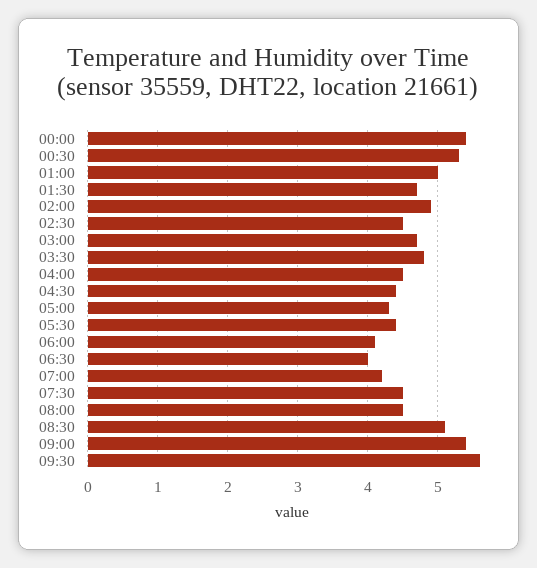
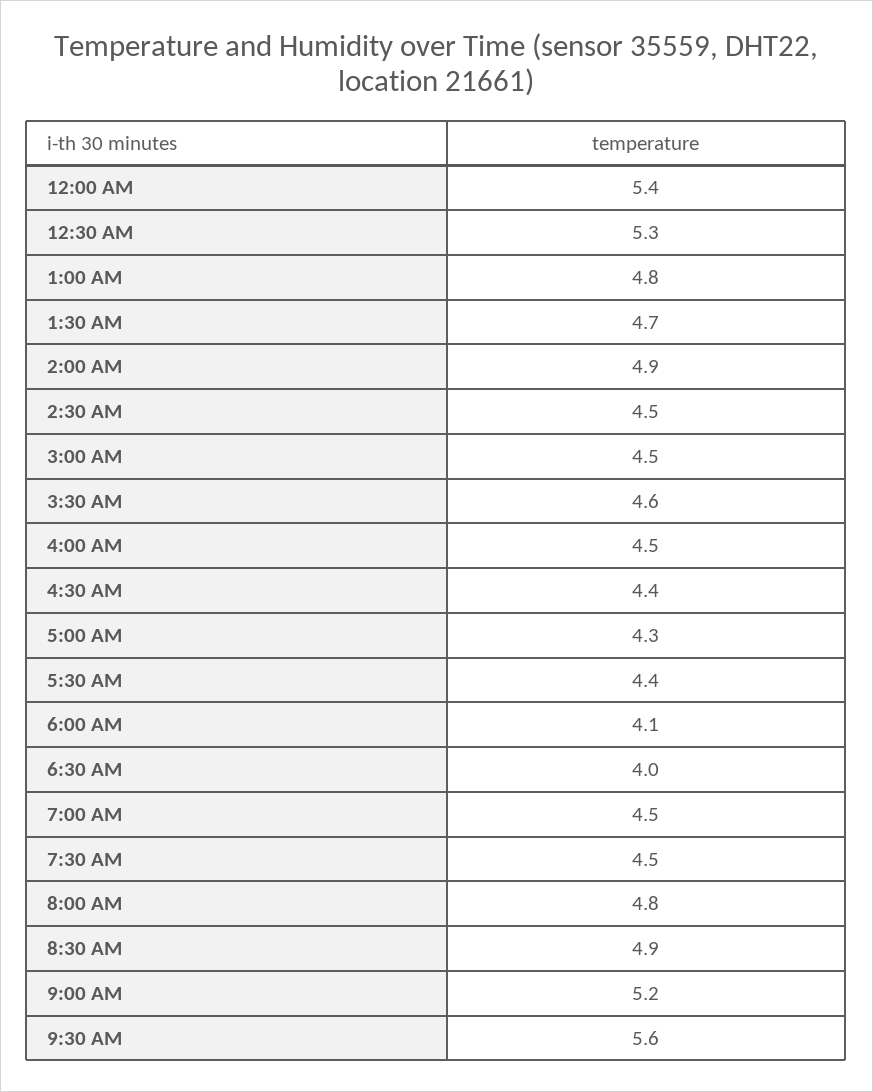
  {
    "00:00": 5.4,
    "00:30": 5.3,
-   "01:00": 5,
+   "01:00": 4.8,
    "01:30": 4.7,
    "02:00": 4.9,
    "02:30": 4.5,
-   "03:00": 4.7,
+   "03:00": 4.5,
-   "03:30": 4.8,
+   "03:30": 4.6,
    "04:00": 4.5,
    "04:30": 4.4,
    "05:00": 4.3,
    "05:30": 4.4,
    "06:00": 4.1,
    "06:30": 4,
-   "07:00": 4.2,
+   "07:00": 4.5,
    "07:30": 4.5,
-   "08:00": 4.5,
+   "08:00": 4.8,
-   "08:30": 5.1,
+   "08:30": 4.9,
-   "09:00": 5.4,
+   "09:00": 5.2,
    "09:30": 5.6
  }

